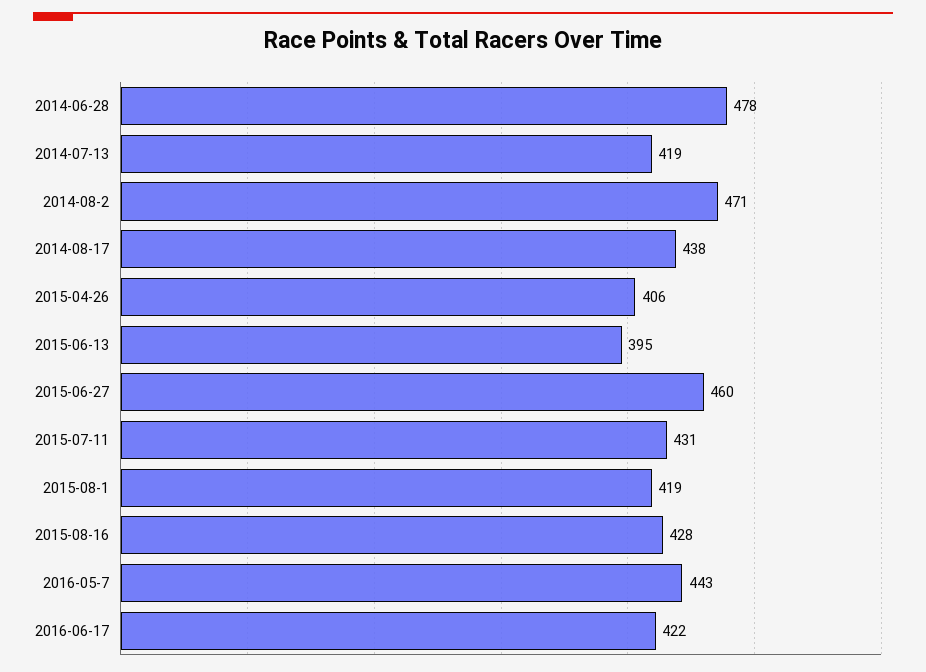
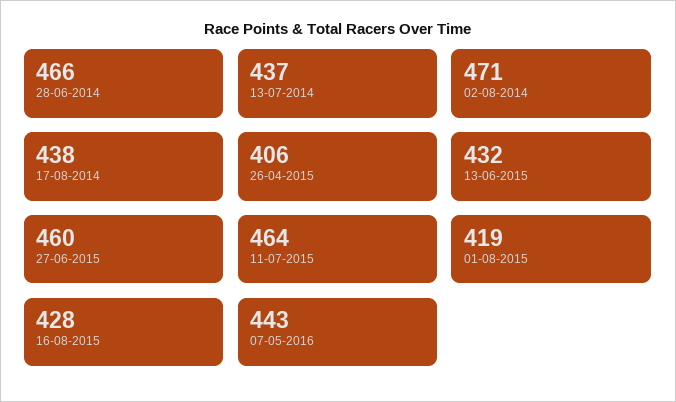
  {
-   "2014-06-28": 478,
+   "2014-06-28": 466,
-   "2014-07-13": 419,
+   "2014-07-13": 437,
    "2014-08-2": 471,
    "2014-08-17": 438,
    "2015-04-26": 406,
-   "2015-06-13": 395,
+   "2015-06-13": 432,
    "2015-06-27": 460,
-   "2015-07-11": 431,
+   "2015-07-11": 464,
    "2015-08-1": 419,
    "2015-08-16": 428,
-   "2016-05-7": 443,
+   "2016-05-7": 443
-   "2016-06-17": 422
  }

